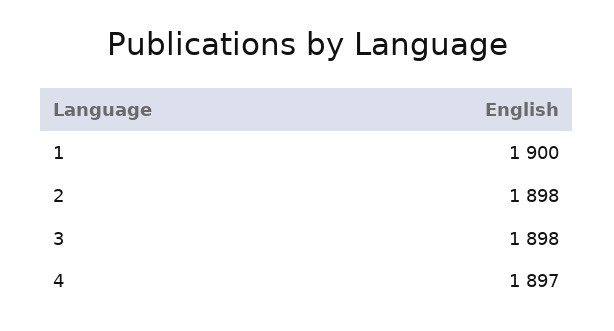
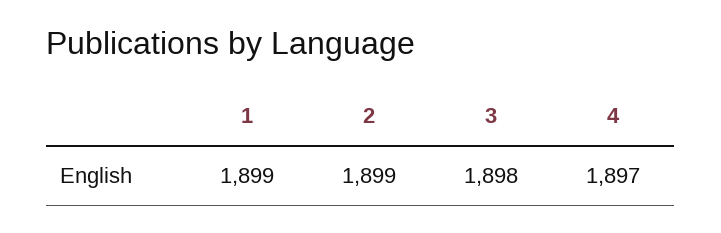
  {
-   "1": 1900,
+   "1": 1899,
-   "2": 1898,
+   "2": 1899,
    "3": 1898,
    "4": 1897
  }

